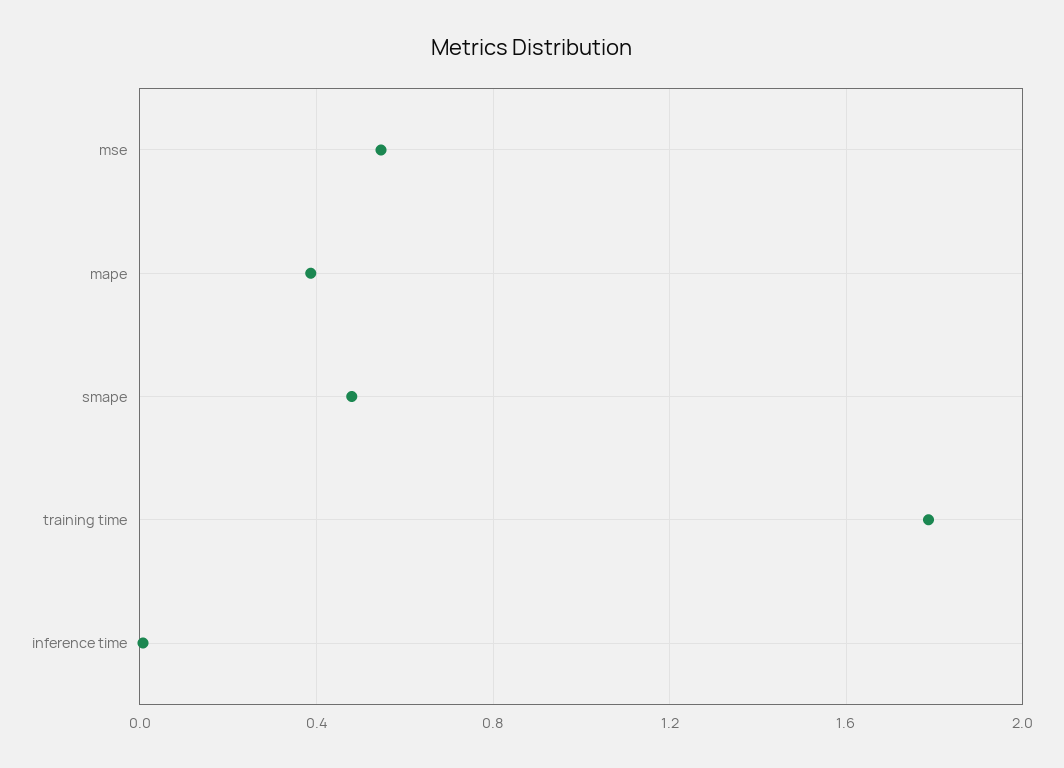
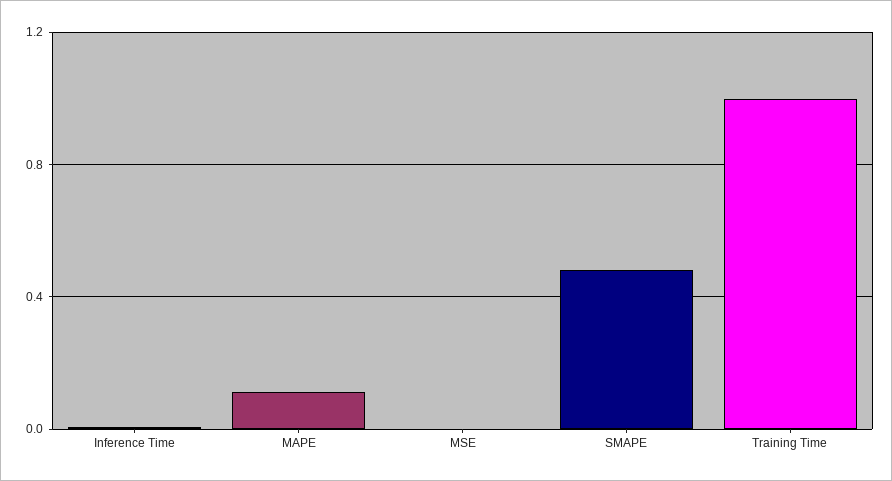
  {
-   "mse": 0.55,
+   "mse": 0,
-   "mape": 0.4,
+   "mape": 0.1,
    "smape": 0.5,
-   "training time": 1.8,
+   "training time": 1,
    "inference time": 0
  }

